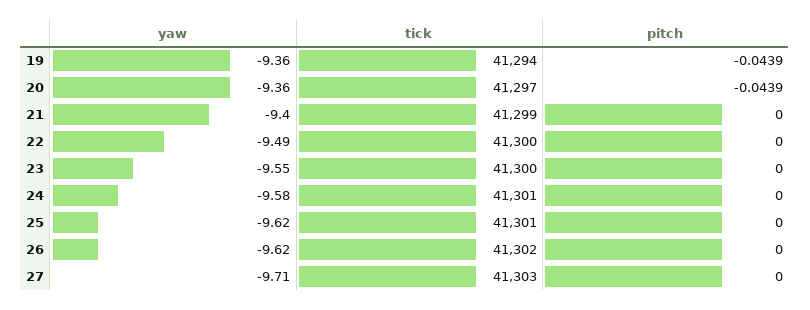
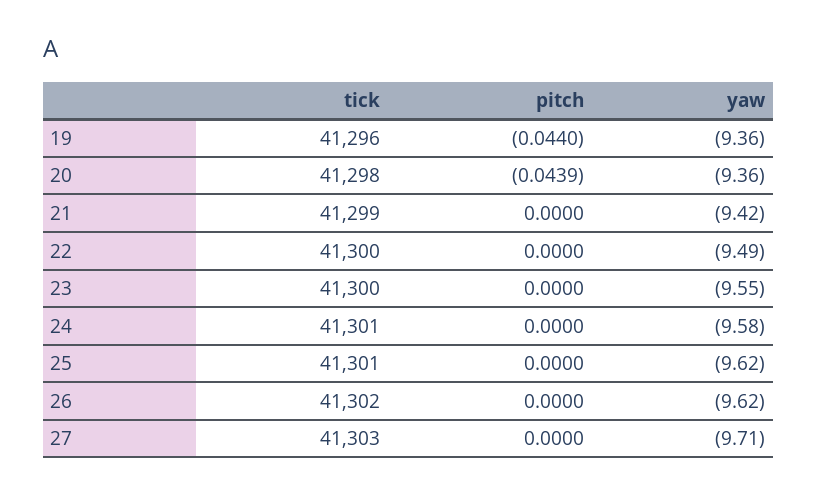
  {
    "yaw": {
      "19": -9.36,
      "20": -9.36,
-     "21": -9.4,
+     "21": -9.42,
      "22": -9.49,
      "23": -9.55,
      "24": -9.58,
      "25": -9.62,
      "26": -9.62,
      "27": -9.71
    },
    "tick": {
-     "19": 41294,
+     "19": 41296,
-     "20": 41297,
+     "20": 41298,
      "21": 41299,
      "22": 41300,
      "23": 41300,
      "24": 41301,
      "25": 41301,
      "26": 41302,
      "27": 41303
    },
    "pitch": {
-     "19": -0.0439,
+     "19": -0.044,
      "20": -0.0439,
      "21": 0,
      "22": 0,
      "23": 0,
      "24": 0,
      "25": 0,
      "26": 0,
      "27": 0
    }
  }

